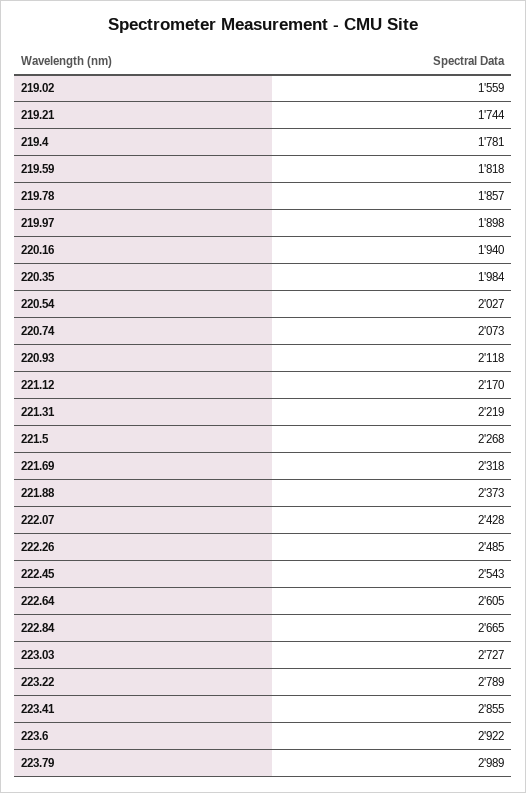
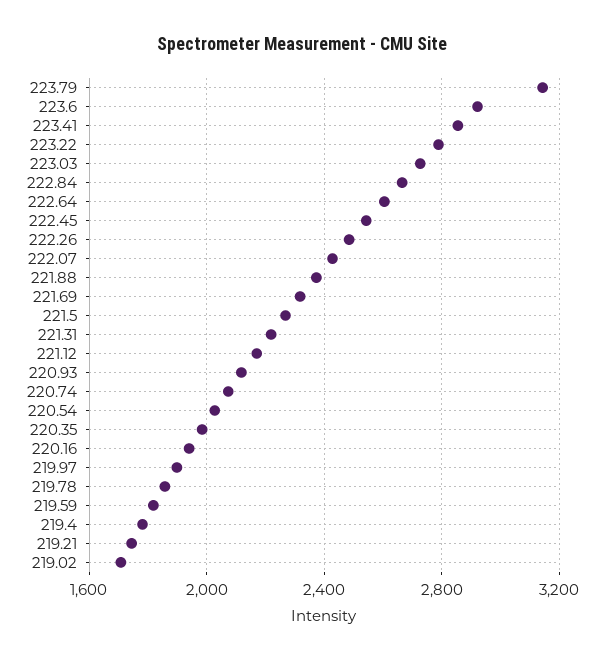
  {
-   "219.02": 1559,
+   "219.02": 1700,
    "219.21": 1744,
    "219.4": 1781,
    "219.59": 1818,
    "219.78": 1857,
    "219.97": 1898,
    "220.16": 1940,
    "220.35": 1984,
    "220.54": 2027,
    "220.74": 2073,
    "220.93": 2118,
    "221.12": 2170,
    "221.31": 2219,
    "221.5": 2268,
    "221.69": 2318,
    "221.88": 2373,
    "222.07": 2428,
    "222.26": 2485,
    "222.45": 2543,
    "222.64": 2605,
    "222.84": 2665,
    "223.03": 2727,
    "223.22": 2789,
    "223.41": 2855,
    "223.6": 2922,
-   "223.79": 2989
+   "223.79": 3150
  }

